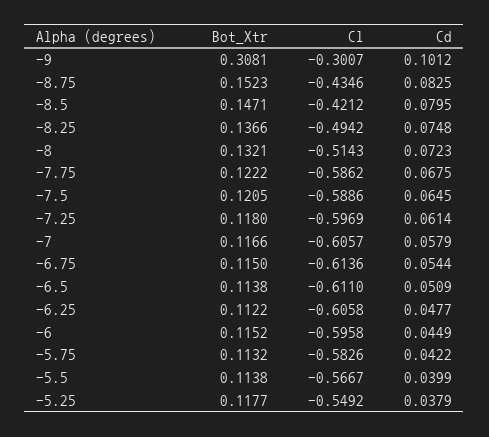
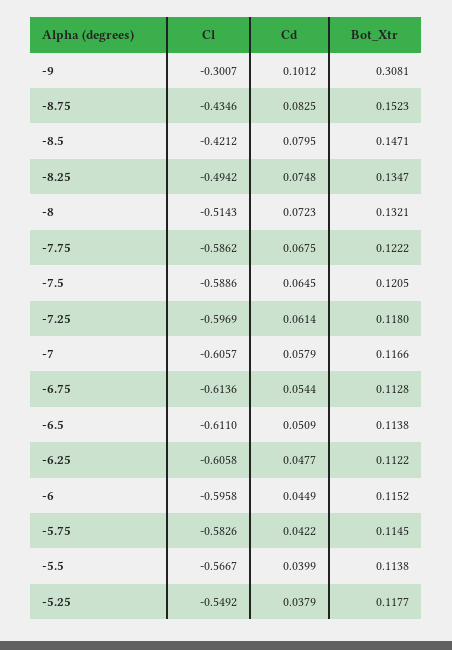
  {
    "Bot_Xtr": {
      "-9": 0.3081,
      "-8.75": 0.1523,
      "-8.5": 0.1471,
-     "-8.25": 0.1366,
+     "-8.25": 0.1347,
      "-8": 0.1321,
      "-7.75": 0.1222,
      "-7.5": 0.1205,
      "-7.25": 0.118,
      "-7": 0.1166,
-     "-6.75": 0.115,
+     "-6.75": 0.1128,
      "-6.5": 0.1138,
      "-6.25": 0.1122,
      "-6": 0.1152,
-     "-5.75": 0.1132,
+     "-5.75": 0.1145,
      "-5.5": 0.1138,
      "-5.25": 0.1177
    },
    "Cl": {
      "-9": -0.3007,
      "-8.75": -0.4346,
      "-8.5": -0.4212,
      "-8.25": -0.4942,
      "-8": -0.5143,
      "-7.75": -0.5862,
      "-7.5": -0.5886,
      "-7.25": -0.5969,
      "-7": -0.6057,
      "-6.75": -0.6136,
      "-6.5": -0.611,
      "-6.25": -0.6058,
      "-6": -0.5958,
      "-5.75": -0.5826,
      "-5.5": -0.5667,
      "-5.25": -0.5492
    },
    "Cd": {
      "-9": 0.1012,
      "-8.75": 0.0825,
      "-8.5": 0.0795,
      "-8.25": 0.0748,
      "-8": 0.0723,
      "-7.75": 0.0675,
      "-7.5": 0.0645,
      "-7.25": 0.0614,
      "-7": 0.0579,
      "-6.75": 0.0544,
      "-6.5": 0.0509,
      "-6.25": 0.0477,
      "-6": 0.0449,
      "-5.75": 0.0422,
      "-5.5": 0.0399,
      "-5.25": 0.0379
    }
  }

